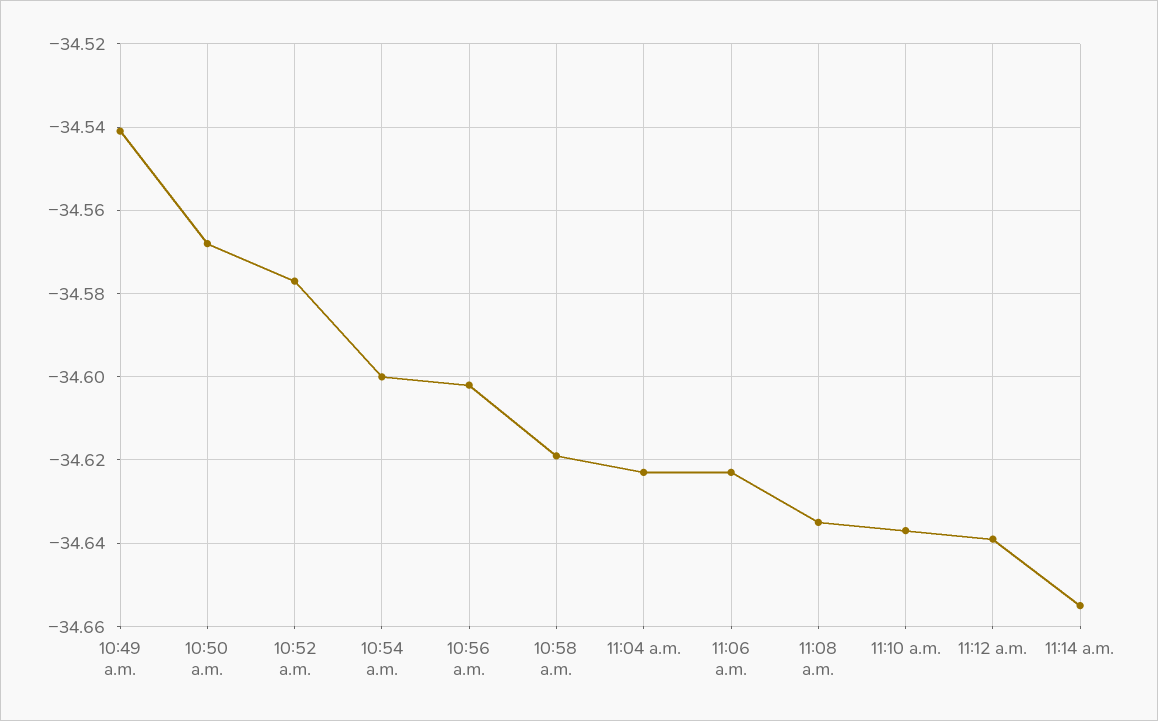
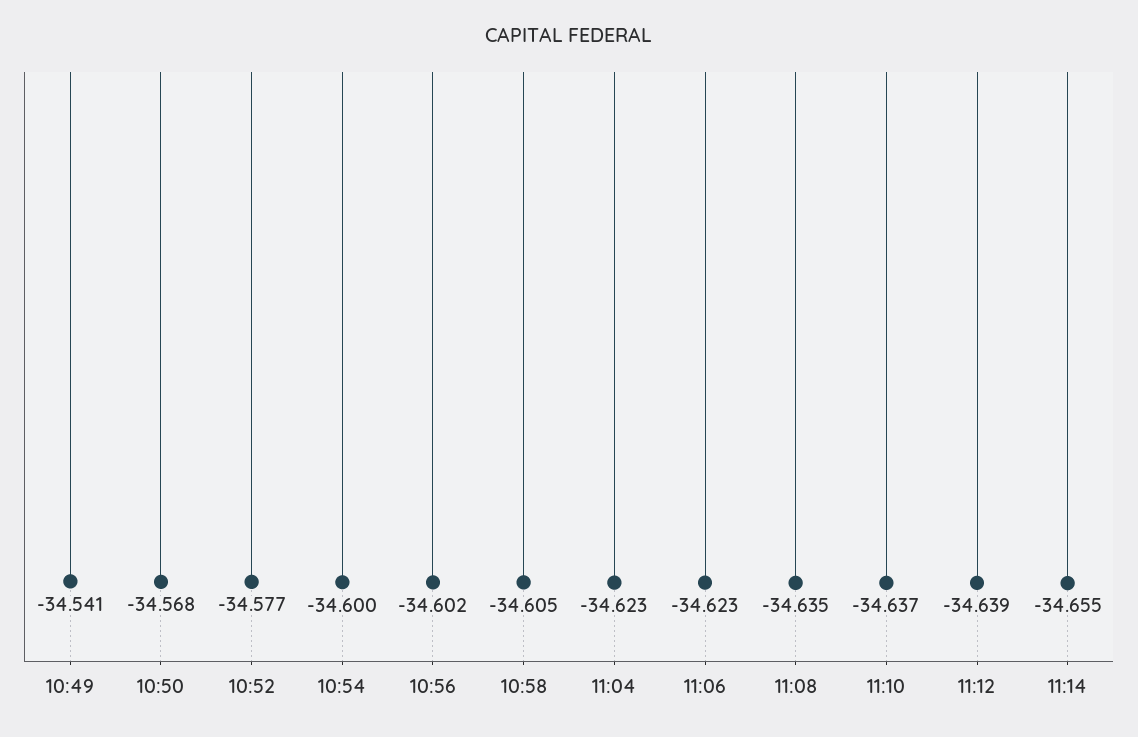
  {
    "10:49 a.m.": -34.541,
    "10:50 a.m.": -34.568,
    "10:52 a.m.": -34.577,
    "10:54 a.m.": -34.6,
    "10:56 a.m.": -34.602,
-   "10:58 a.m.": -34.62,
+   "10:58 a.m.": -34.605,
    "11:04 a.m.": -34.623,
    "11:06 a.m.": -34.623,
    "11:08 a.m.": -34.635,
    "11:10 a.m.": -34.637,
    "11:12 a.m.": -34.639,
    "11:14 a.m.": -34.655
  }

